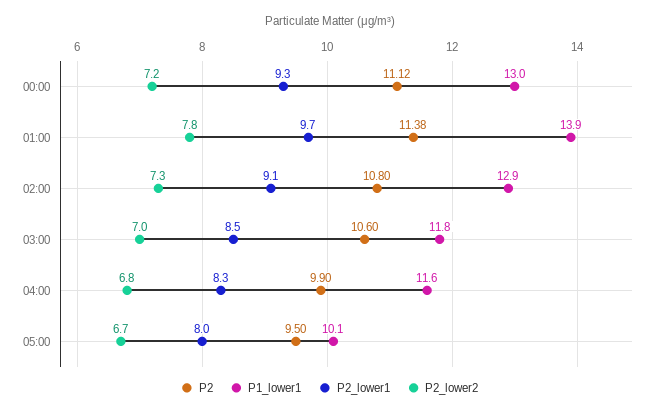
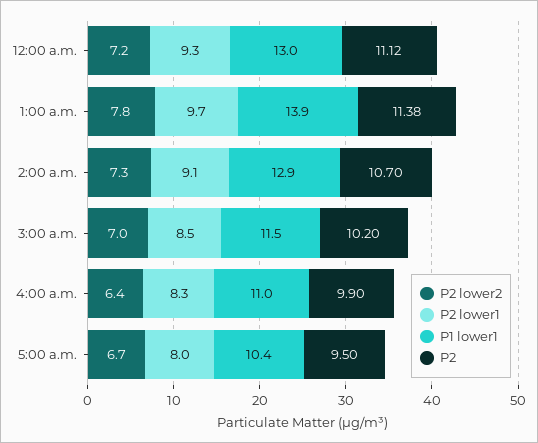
  {
    "P2": {
      "00:00": 11.12,
      "01:00": 11.38,
-     "02:00": 10.8,
+     "02:00": 10.7,
-     "03:00": 10.6,
+     "03:00": 10.2,
      "04:00": 9.9,
      "05:00": 9.5
    },
    "P1_lower1": {
      "00:00": 13,
      "01:00": 13.9,
      "02:00": 12.9,
-     "03:00": 11.8,
+     "03:00": 11.5,
-     "04:00": 11.6,
+     "04:00": 11,
-     "05:00": 10.1
+     "05:00": 10.4
    },
    "P2_lower1": {
      "00:00": 9.3,
      "01:00": 9.7,
      "02:00": 9.1,
      "03:00": 8.5,
      "04:00": 8.3,
      "05:00": 8
    },
    "P2_lower2": {
      "00:00": 7.2,
      "01:00": 7.8,
      "02:00": 7.3,
      "03:00": 7,
-     "04:00": 6.8,
+     "04:00": 6.4,
      "05:00": 6.7
    }
  }

